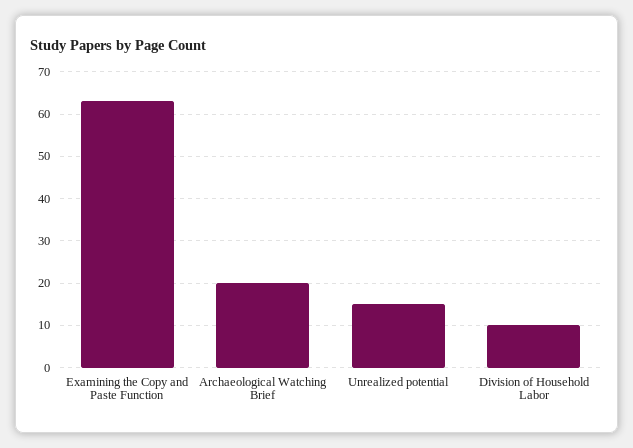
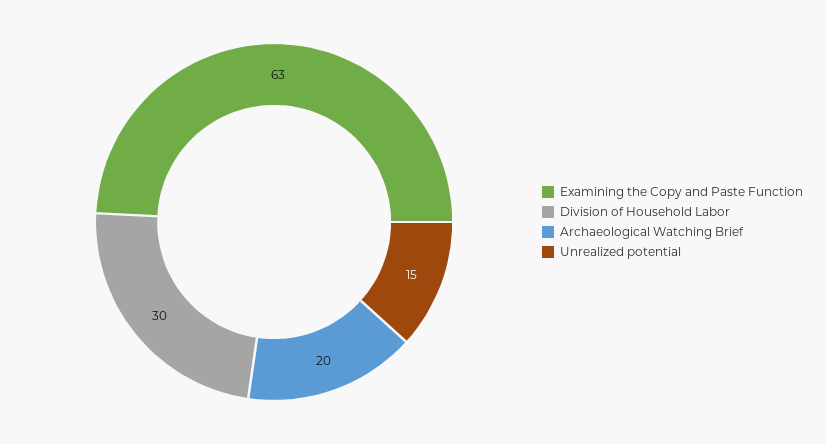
  {
    "Examining the Copy and Paste Function": 63,
    "Archaeological Watching Brief": 20,
    "Unrealized potential": 15,
-   "Division of Household Labor": 10
+   "Division of Household Labor": 30
  }

